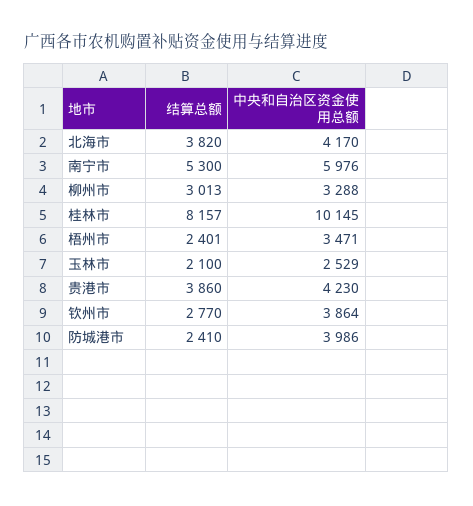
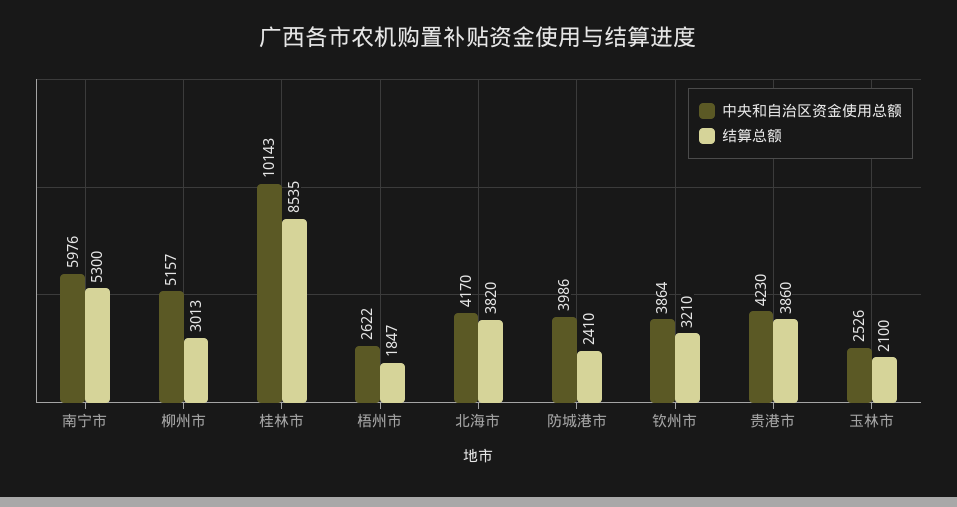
  {
    "结算总额": {
      "北海市": 3820,
      "南宁市": 5300,
      "柳州市": 3013,
-     "桂林市": 8157,
+     "桂林市": 8535,
-     "梧州市": 2401,
+     "梧州市": 1847,
      "玉林市": 2100,
      "贵港市": 3860,
-     "钦州市": 2770,
+     "钦州市": 3210,
      "防城港市": 2410
    },
    "中央和自治区资金使用总额": {
      "北海市": 4170,
      "南宁市": 5976,
-     "柳州市": 3288,
+     "柳州市": 5157,
-     "桂林市": 10145,
+     "桂林市": 10143,
-     "梧州市": 3471,
+     "梧州市": 2622,
-     "玉林市": 2529,
+     "玉林市": 2526,
      "贵港市": 4230,
      "钦州市": 3864,
      "防城港市": 3986
    }
  }

